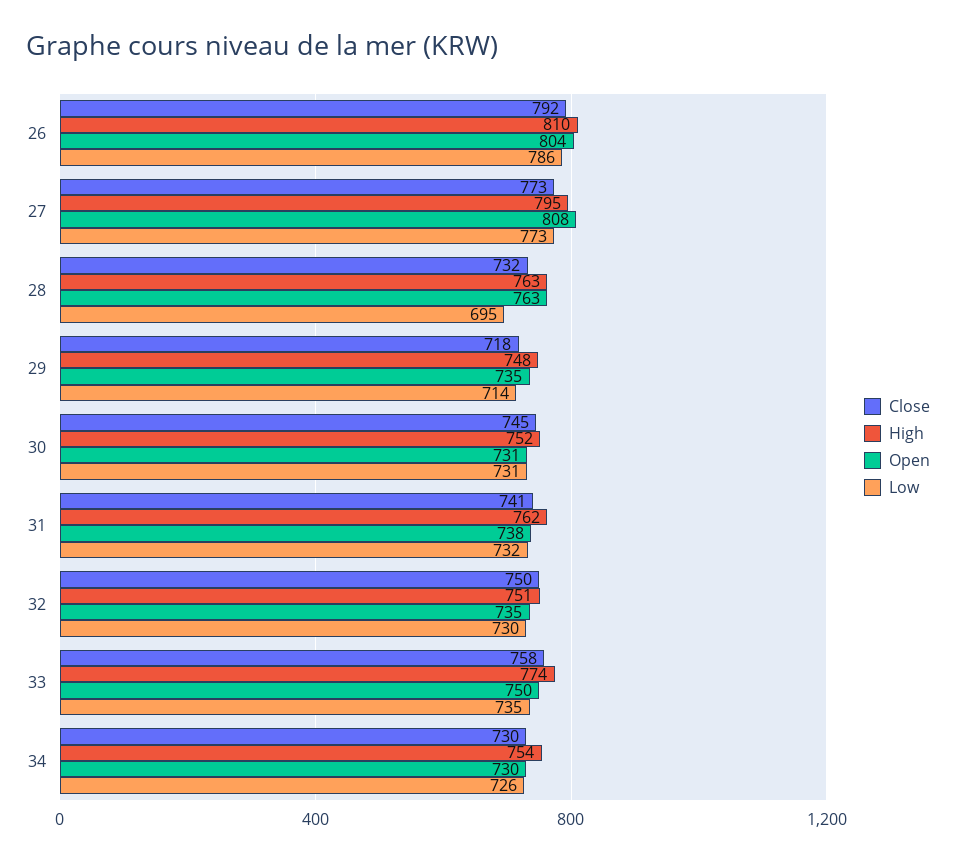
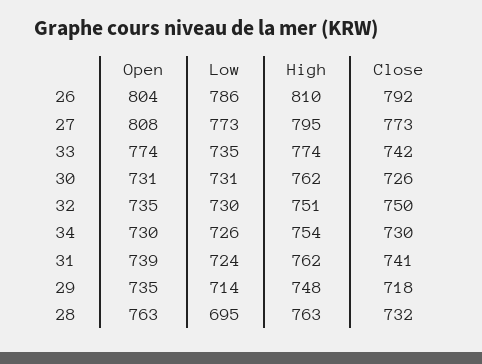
  {
    "Close": {
      "26": 792,
      "27": 773,
      "28": 732,
      "29": 718,
-     "30": 745,
+     "30": 726,
      "31": 741,
      "32": 750,
-     "33": 758,
+     "33": 742,
      "34": 730
    },
    "High": {
      "26": 810,
      "27": 795,
      "28": 763,
      "29": 748,
-     "30": 752,
+     "30": 762,
      "31": 762,
      "32": 751,
      "33": 774,
      "34": 754
    },
    "Open": {
      "26": 804,
      "27": 808,
      "28": 763,
      "29": 735,
      "30": 731,
-     "31": 738,
+     "31": 739,
      "32": 735,
-     "33": 750,
+     "33": 774,
      "34": 730
    },
    "Low": {
      "26": 786,
      "27": 773,
      "28": 695,
      "29": 714,
      "30": 731,
-     "31": 732,
+     "31": 724,
      "32": 730,
      "33": 735,
      "34": 726
    }
  }

